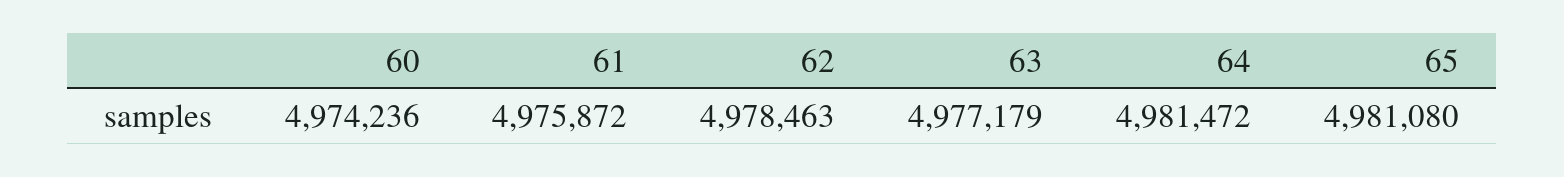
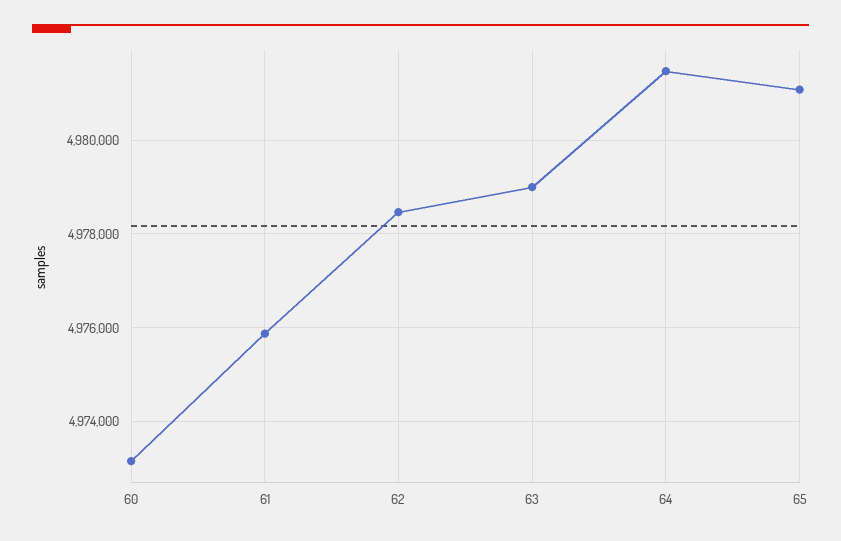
  {
-   "60": 4974236,
+   "60": 4973200,
    "61": 4975872,
    "62": 4978463,
-   "63": 4977179,
+   "63": 4979000,
    "64": 4981472,
    "65": 4981080
  }

